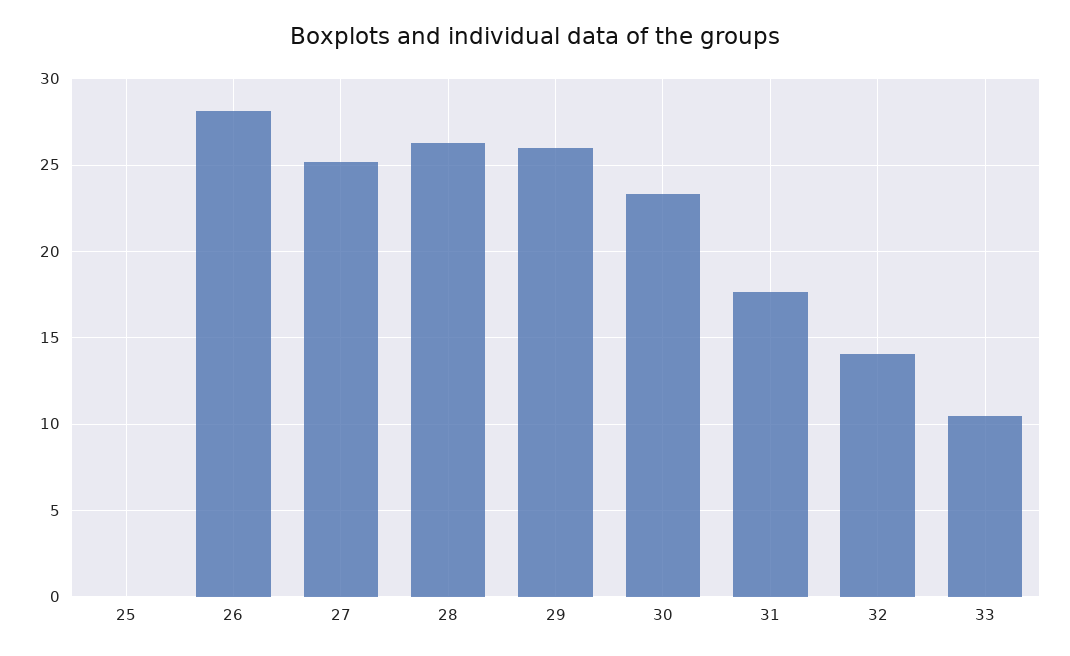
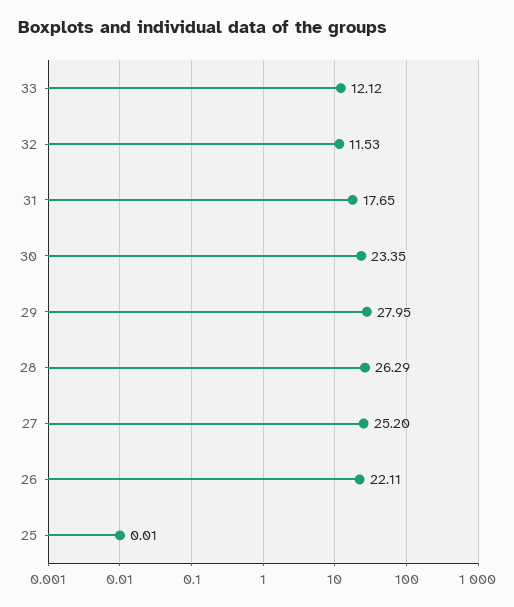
  {
    "25": 0.01,
-   "26": 28,
+   "26": 22.11,
    "27": 25.2,
    "28": 26.29,
-   "29": 26,
+   "29": 27.95,
    "30": 23.35,
    "31": 17.65,
-   "32": 14,
+   "32": 11.53,
-   "33": 10.5
+   "33": 12.12
  }

